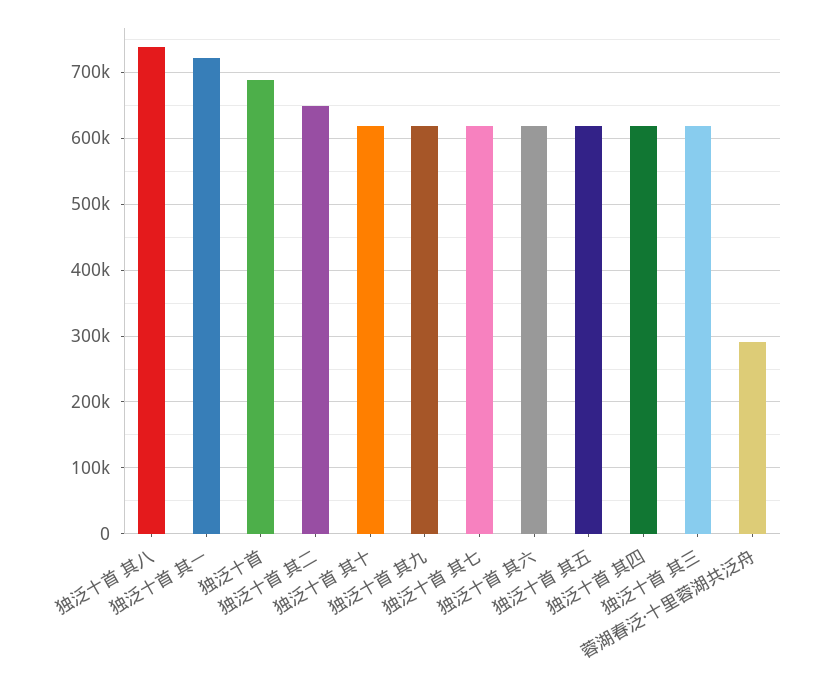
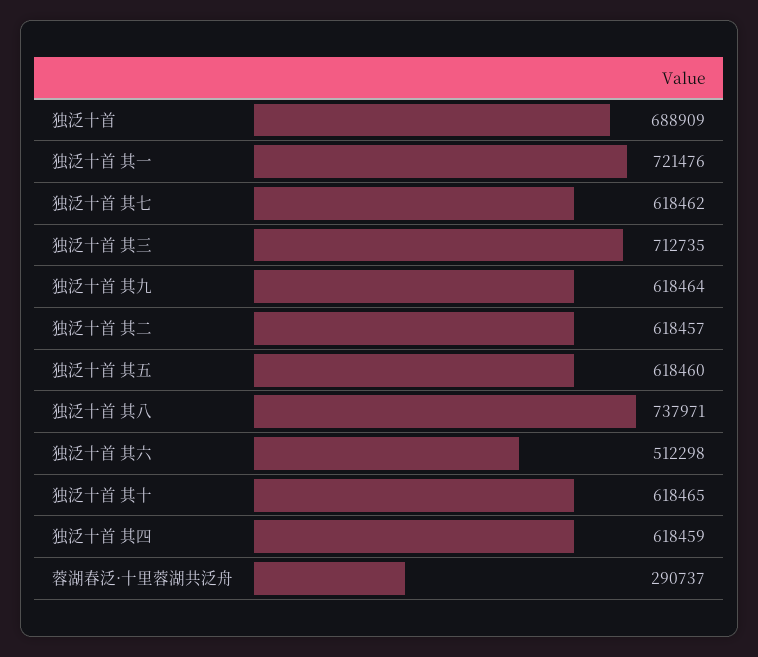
  {
    "独泛十首 其八": 737971,
    "独泛十首 其一": 721476,
    "独泛十首": 688909,
-   "独泛十首 其二": 650000,
+   "独泛十首 其二": 618457,
    "独泛十首 其十": 618465,
    "独泛十首 其九": 618464,
    "独泛十首 其七": 618462,
-   "独泛十首 其六": 620000,
+   "独泛十首 其六": 512298,
    "独泛十首 其五": 618460,
    "独泛十首 其四": 618459,
-   "独泛十首 其三": 620000,
+   "独泛十首 其三": 712735,
    "蓉湖春泛·十里蓉湖共泛舟": 290737
  }

